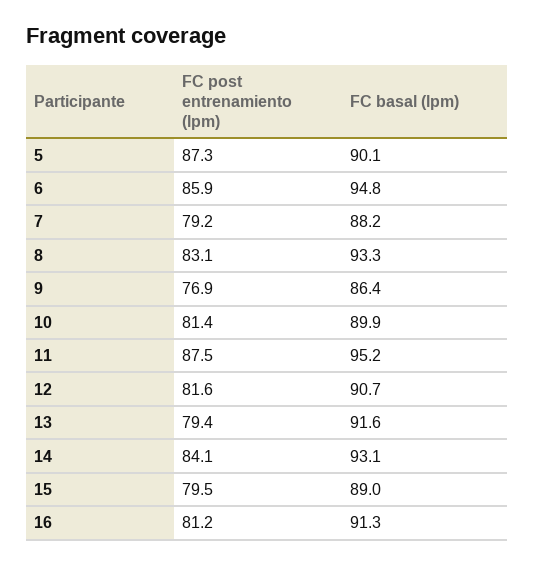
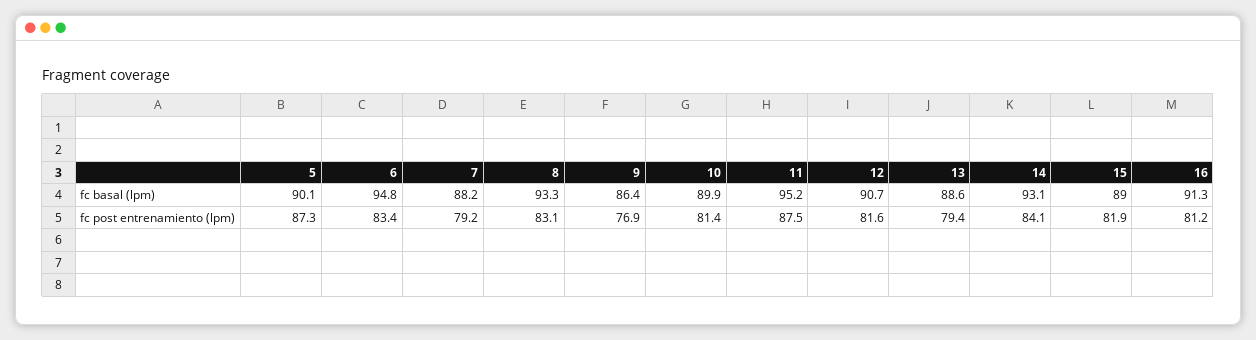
  {
    "FC post entrenamiento (lpm)": {
      "5": 87.3,
-     "6": 85.9,
+     "6": 83.4,
      "7": 79.2,
      "8": 83.1,
      "9": 76.9,
      "10": 81.4,
      "11": 87.5,
      "12": 81.6,
      "13": 79.4,
      "14": 84.1,
-     "15": 79.5,
+     "15": 81.9,
      "16": 81.2
    },
    "FC basal (lpm)": {
      "5": 90.1,
      "6": 94.8,
      "7": 88.2,
      "8": 93.3,
      "9": 86.4,
      "10": 89.9,
      "11": 95.2,
      "12": 90.7,
-     "13": 91.6,
+     "13": 88.6,
      "14": 93.1,
      "15": 89,
      "16": 91.3
    }
  }

